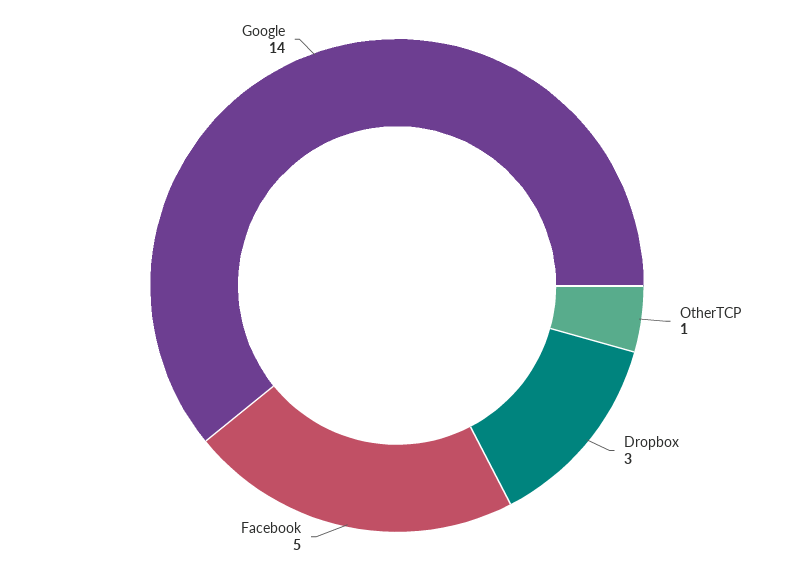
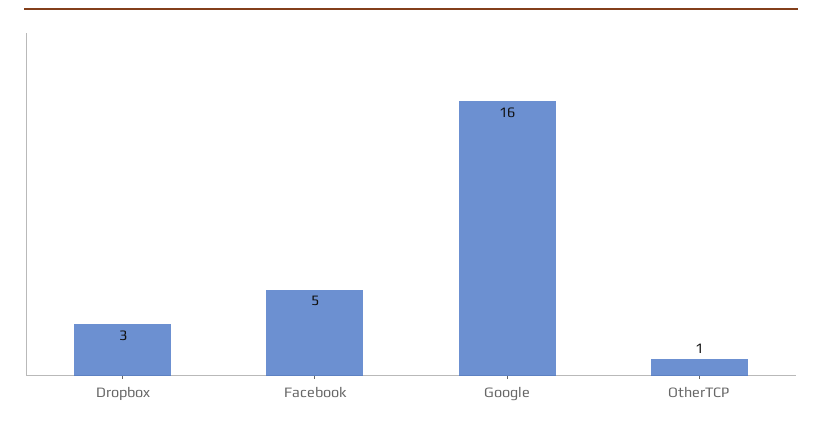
  {
    "OtherTCP": 1,
    "Dropbox": 3,
    "Facebook": 5,
-   "Google": 14
+   "Google": 16
  }

